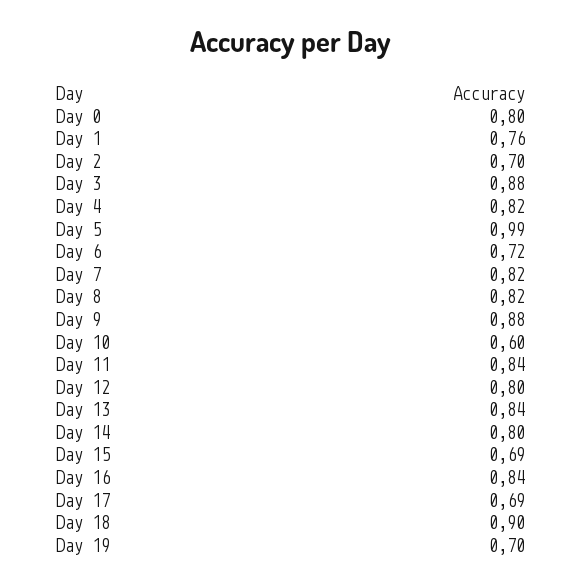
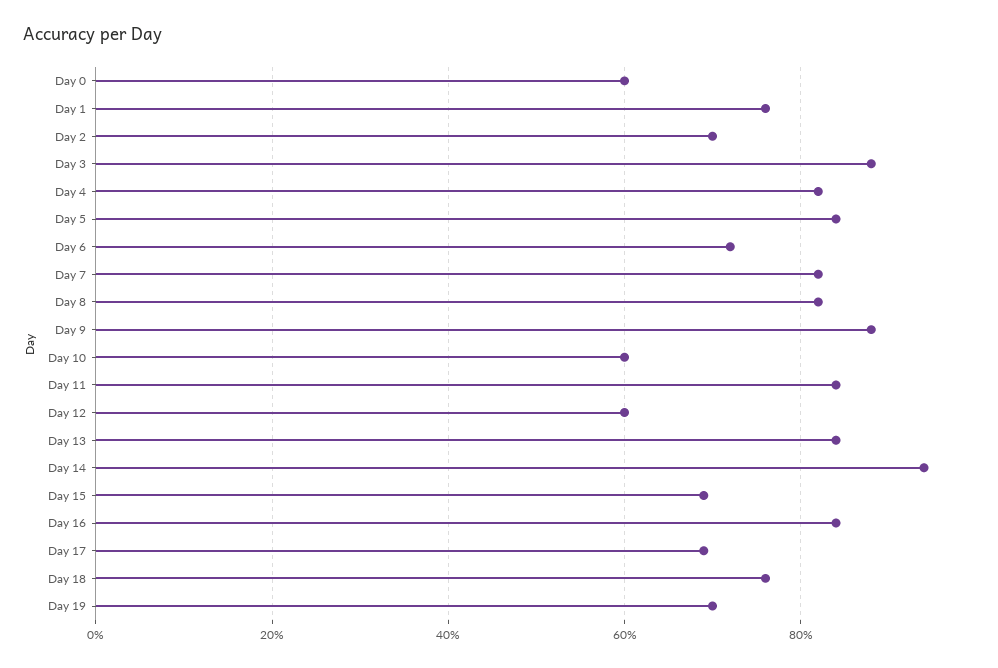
  {
-   "Day 0": 0.8,
+   "Day 0": 0.6,
    "Day 1": 0.76,
    "Day 2": 0.7,
    "Day 3": 0.88,
    "Day 4": 0.82,
-   "Day 5": 0.99,
+   "Day 5": 0.85,
    "Day 6": 0.72,
    "Day 7": 0.82,
    "Day 8": 0.82,
    "Day 9": 0.88,
    "Day 10": 0.6,
    "Day 11": 0.84,
-   "Day 12": 0.8,
+   "Day 12": 0.6,
    "Day 13": 0.84,
-   "Day 14": 0.8,
+   "Day 14": 0.95,
    "Day 15": 0.69,
    "Day 16": 0.84,
    "Day 17": 0.69,
-   "Day 18": 0.9,
+   "Day 18": 0.75,
    "Day 19": 0.7
  }

